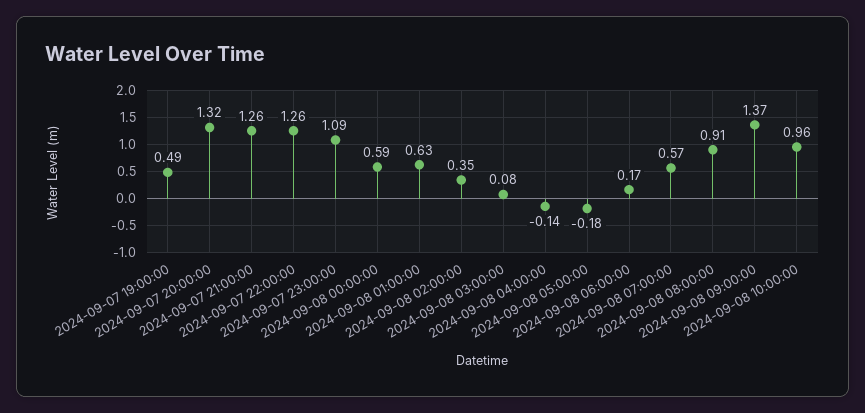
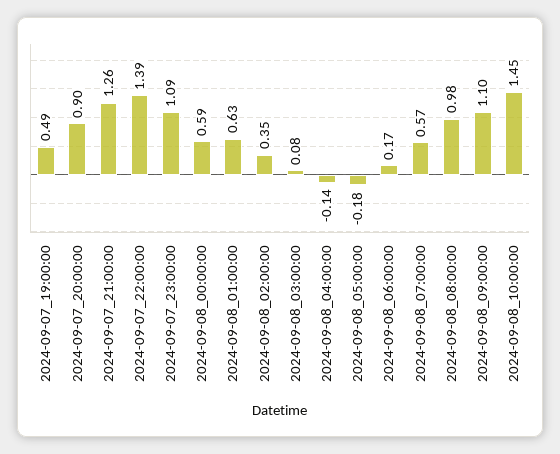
  {
    "2024-09-07 19:00:00": 0.49,
-   "2024-09-07 20:00:00": 1.32,
+   "2024-09-07 20:00:00": 0.9,
    "2024-09-07 21:00:00": 1.26,
-   "2024-09-07 22:00:00": 1.26,
+   "2024-09-07 22:00:00": 1.39,
    "2024-09-07 23:00:00": 1.09,
    "2024-09-08 00:00:00": 0.59,
    "2024-09-08 01:00:00": 0.63,
    "2024-09-08 02:00:00": 0.35,
    "2024-09-08 03:00:00": 0.08,
    "2024-09-08 04:00:00": -0.14,
    "2024-09-08 05:00:00": -0.18,
    "2024-09-08 06:00:00": 0.17,
    "2024-09-08 07:00:00": 0.57,
-   "2024-09-08 08:00:00": 0.91,
+   "2024-09-08 08:00:00": 0.98,
-   "2024-09-08 09:00:00": 1.37,
+   "2024-09-08 09:00:00": 1.1,
-   "2024-09-08 10:00:00": 0.96
+   "2024-09-08 10:00:00": 1.45
  }

